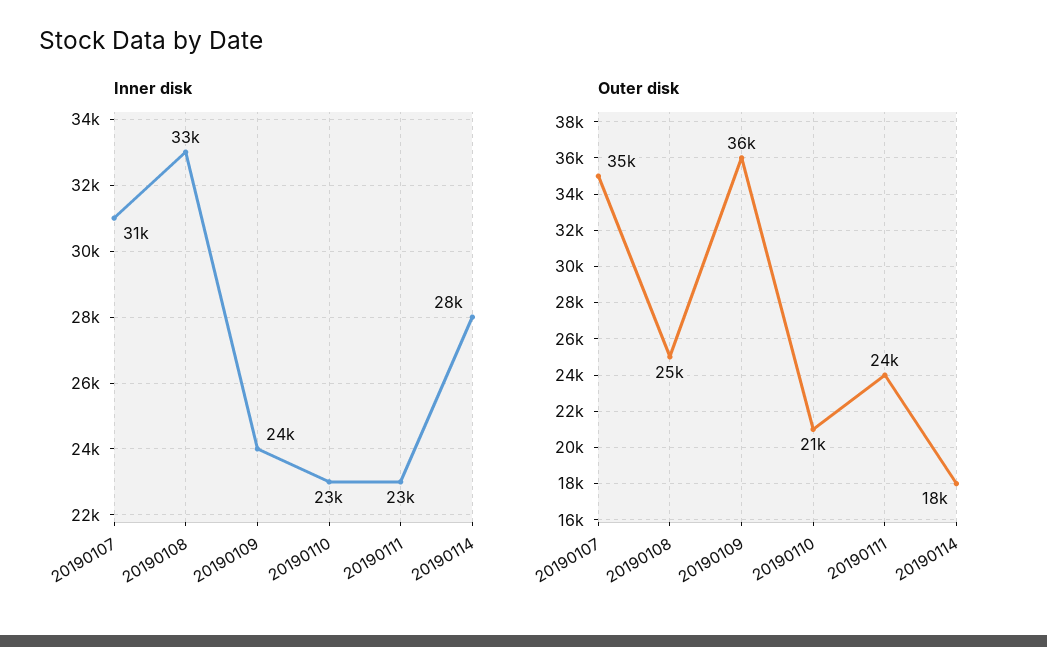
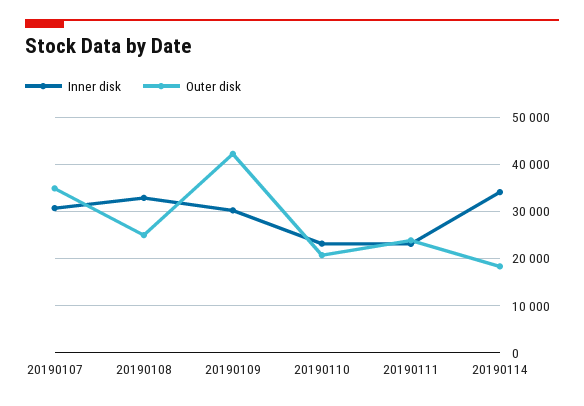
  {
    "Inner disk": {
      "20190107": 31000,
      "20190108": 33000,
-     "20190109": 24000,
+     "20190109": 30000,
      "20190110": 23000,
      "20190111": 23000,
-     "20190114": 28000
+     "20190114": 34000
    },
    "Outer disk": {
      "20190107": 35000,
      "20190108": 25000,
-     "20190109": 36000,
+     "20190109": 42000,
      "20190110": 21000,
      "20190111": 24000,
      "20190114": 18000
    }
  }

